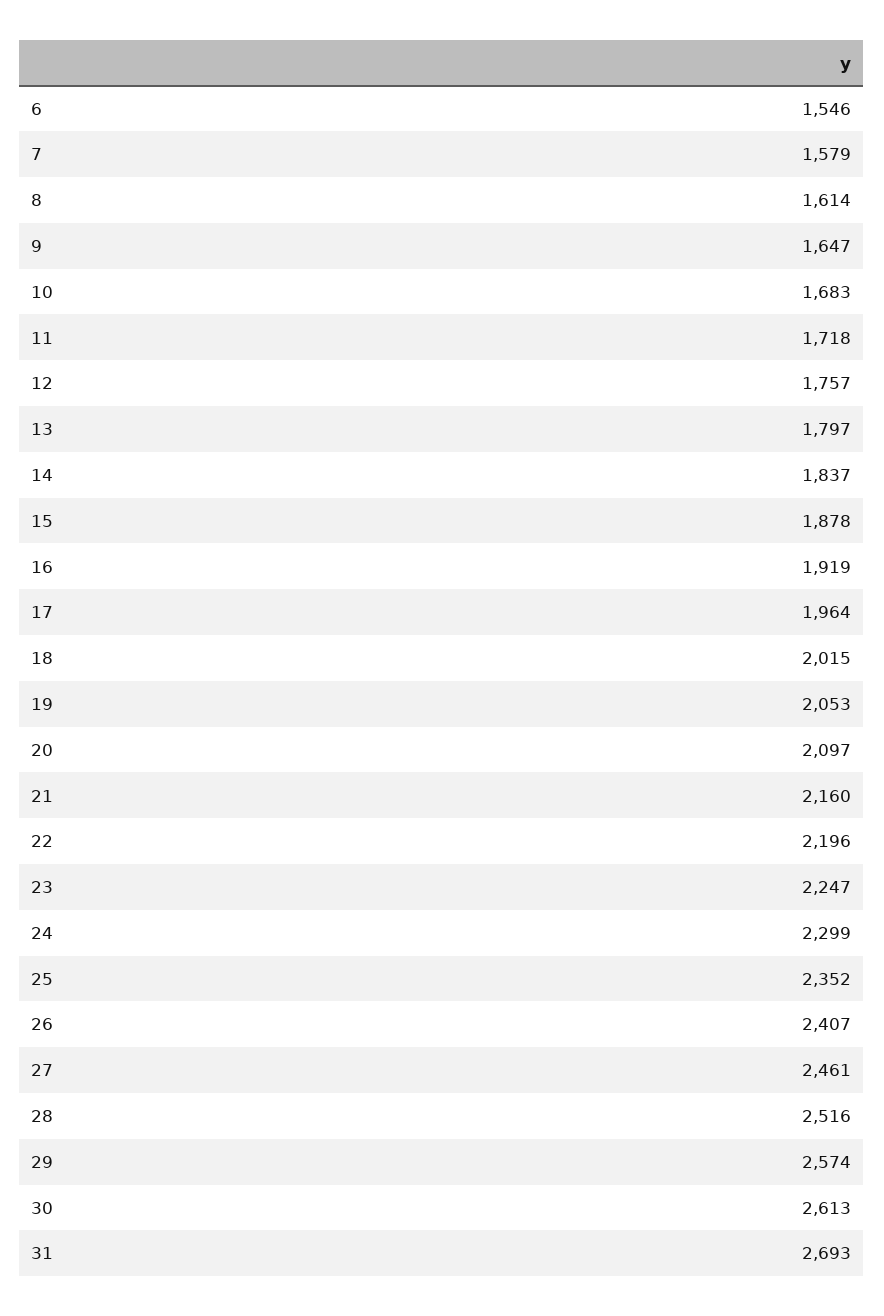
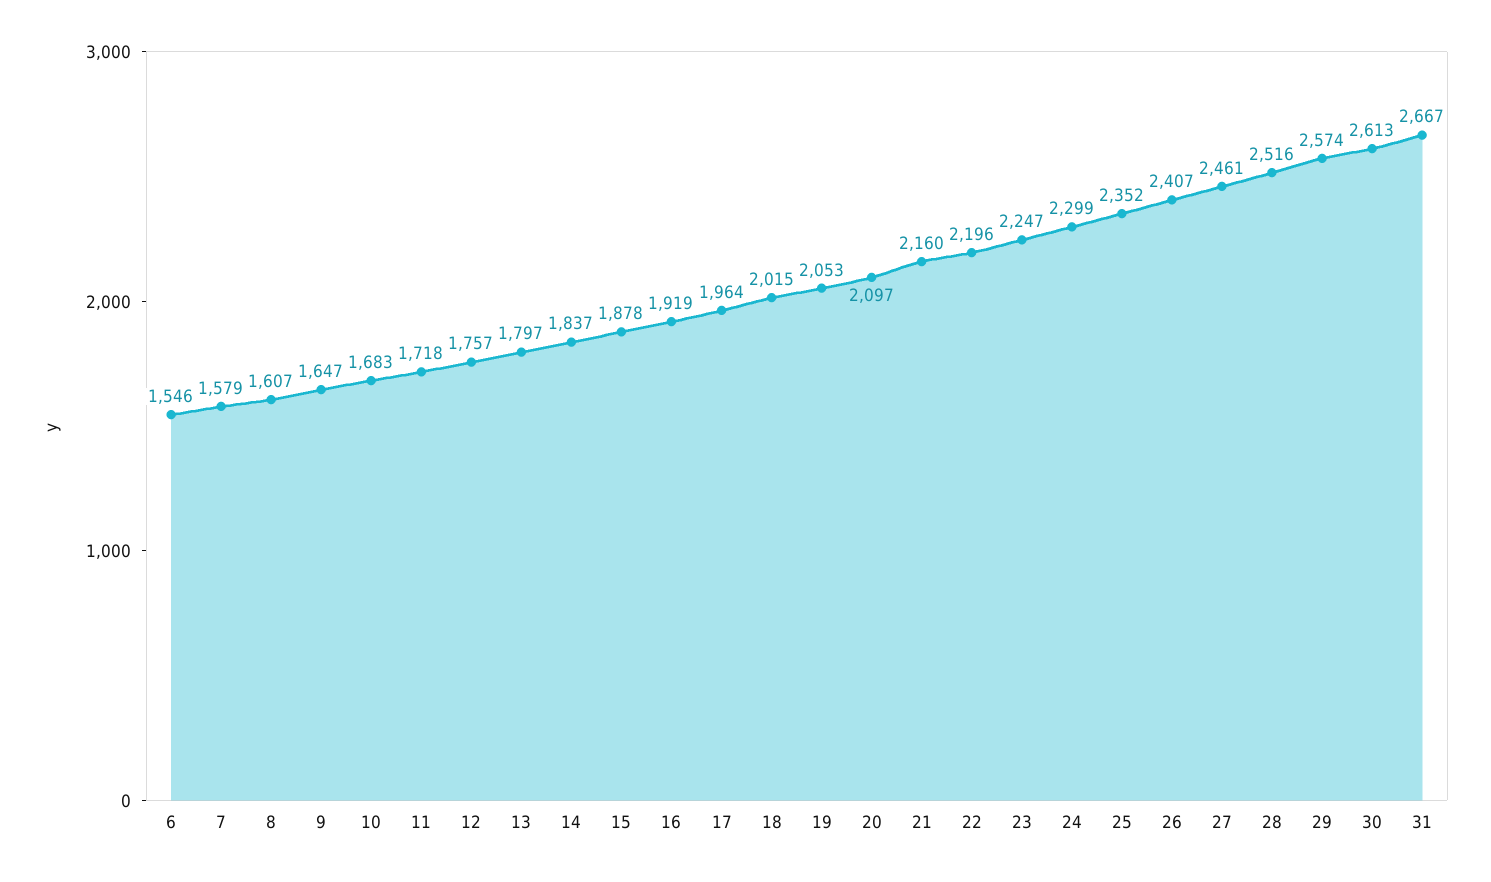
  {
    "6": 1546,
    "7": 1579,
-   "8": 1614,
+   "8": 1607,
    "9": 1647,
    "10": 1683,
    "11": 1718,
    "12": 1757,
    "13": 1797,
    "14": 1837,
    "15": 1878,
    "16": 1919,
    "17": 1964,
    "18": 2015,
    "19": 2053,
    "20": 2097,
    "21": 2160,
    "22": 2196,
    "23": 2247,
    "24": 2299,
    "25": 2352,
    "26": 2407,
    "27": 2461,
    "28": 2516,
    "29": 2574,
    "30": 2613,
-   "31": 2693
+   "31": 2667
  }

